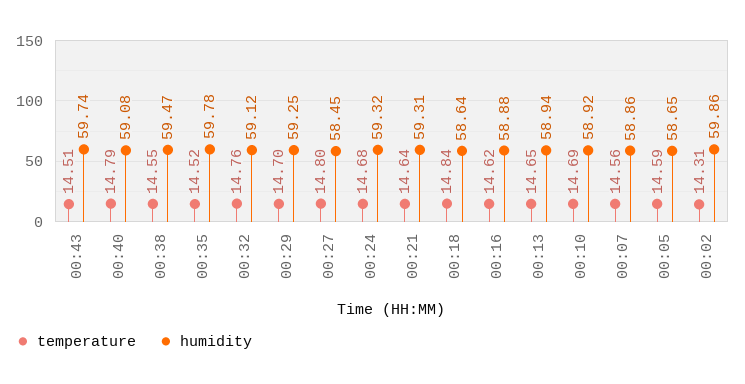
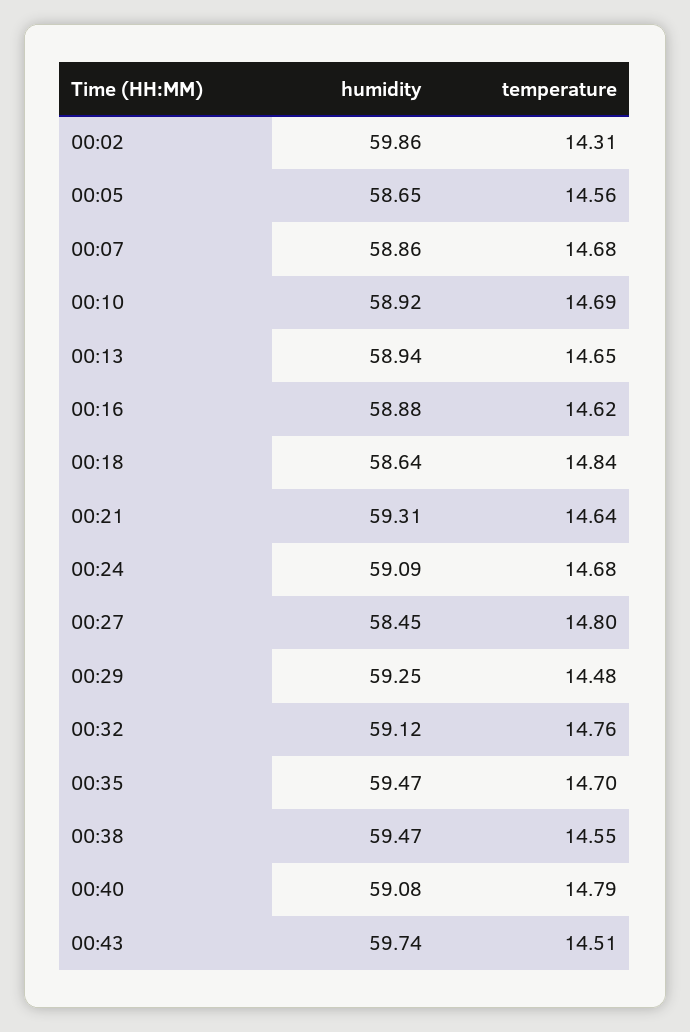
  {
    "temperature": {
      "00:43": 14.51,
      "00:40": 14.79,
      "00:38": 14.55,
-     "00:35": 14.52,
+     "00:35": 14.7,
      "00:32": 14.76,
-     "00:29": 14.7,
+     "00:29": 14.48,
      "00:27": 14.8,
      "00:24": 14.68,
      "00:21": 14.64,
      "00:18": 14.84,
      "00:16": 14.62,
      "00:13": 14.65,
      "00:10": 14.69,
-     "00:07": 14.56,
+     "00:07": 14.68,
-     "00:05": 14.59,
+     "00:05": 14.56,
      "00:02": 14.31
    },
    "humidity": {
      "00:43": 59.74,
      "00:40": 59.08,
      "00:38": 59.47,
-     "00:35": 59.78,
+     "00:35": 59.47,
      "00:32": 59.12,
      "00:29": 59.25,
      "00:27": 58.45,
-     "00:24": 59.32,
+     "00:24": 59.09,
      "00:21": 59.31,
      "00:18": 58.64,
      "00:16": 58.88,
      "00:13": 58.94,
      "00:10": 58.92,
      "00:07": 58.86,
      "00:05": 58.65,
      "00:02": 59.86
    }
  }

